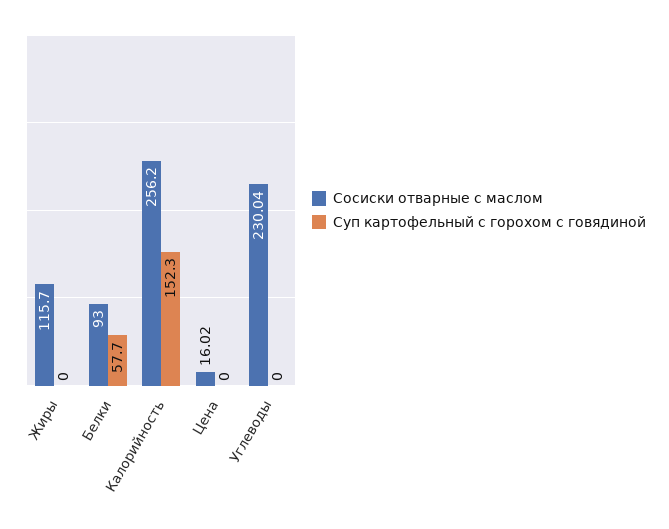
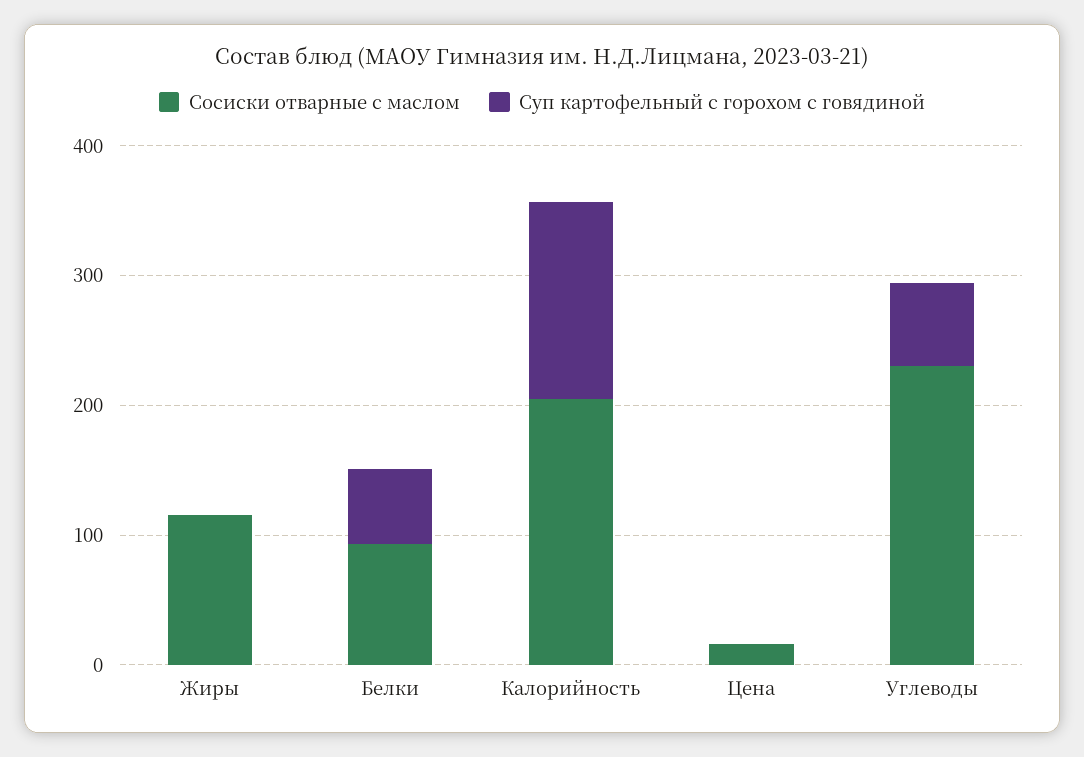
  {
    "Сосиски отварные с маслом": {
      "Жиры": 115.7,
      "Белки": 93,
-     "Калорийность": 256.2,
+     "Калорийность": 200,
      "Цена": 16.02,
      "Углеводы": 230.04
    },
    "Суп картофельный с горохом с говядиной": {
      "Жиры": 0,
      "Белки": 57.7,
      "Калорийность": 152.3,
      "Цена": 0,
-     "Углеводы": 0
+     "Углеводы": 60
    }
  }

